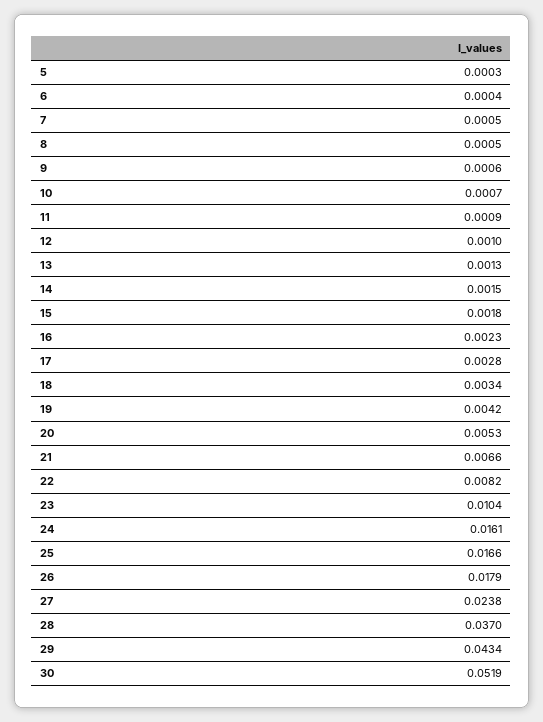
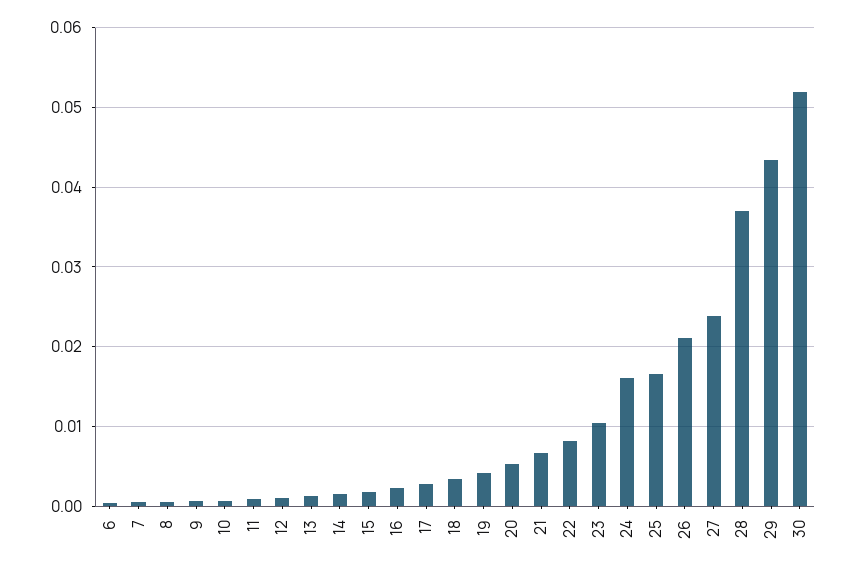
  {
-   "5": 0.0003,
    "6": 0.0004,
    "7": 0.0005,
    "8": 0.0005,
    "9": 0.0006,
    "10": 0.0007,
    "11": 0.0009,
    "12": 0.001,
    "13": 0.0013,
    "14": 0.0015,
    "15": 0.0018,
    "16": 0.0023,
    "17": 0.0028,
    "18": 0.0034,
    "19": 0.0042,
    "20": 0.0053,
    "21": 0.0066,
    "22": 0.0082,
    "23": 0.0104,
    "24": 0.0161,
    "25": 0.0166,
-   "26": 0.0179,
+   "26": 0.021,
    "27": 0.0238,
    "28": 0.037,
    "29": 0.0434,
    "30": 0.0519
  }

